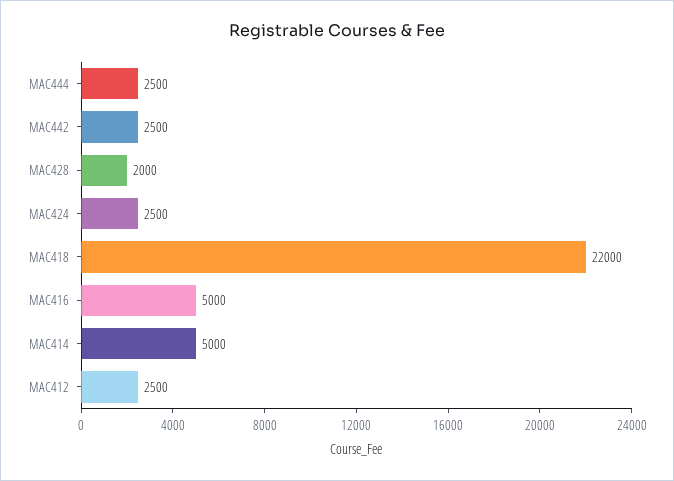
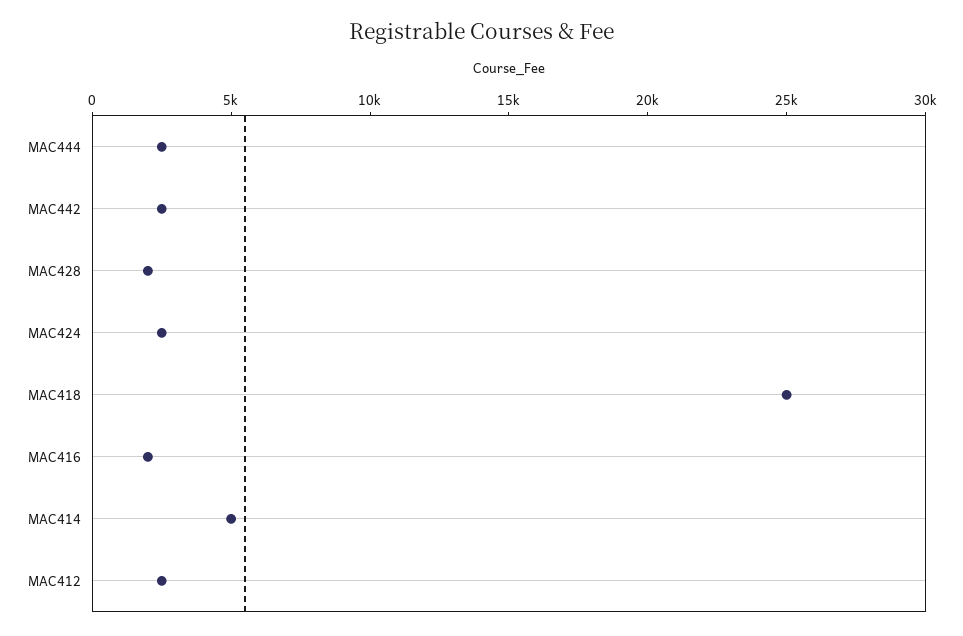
  {
    "MAC444": 2500,
    "MAC442": 2500,
    "MAC428": 2000,
    "MAC424": 2500,
-   "MAC418": 22000,
+   "MAC418": 25000,
-   "MAC416": 5000,
+   "MAC416": 2000,
    "MAC414": 5000,
    "MAC412": 2500
  }

